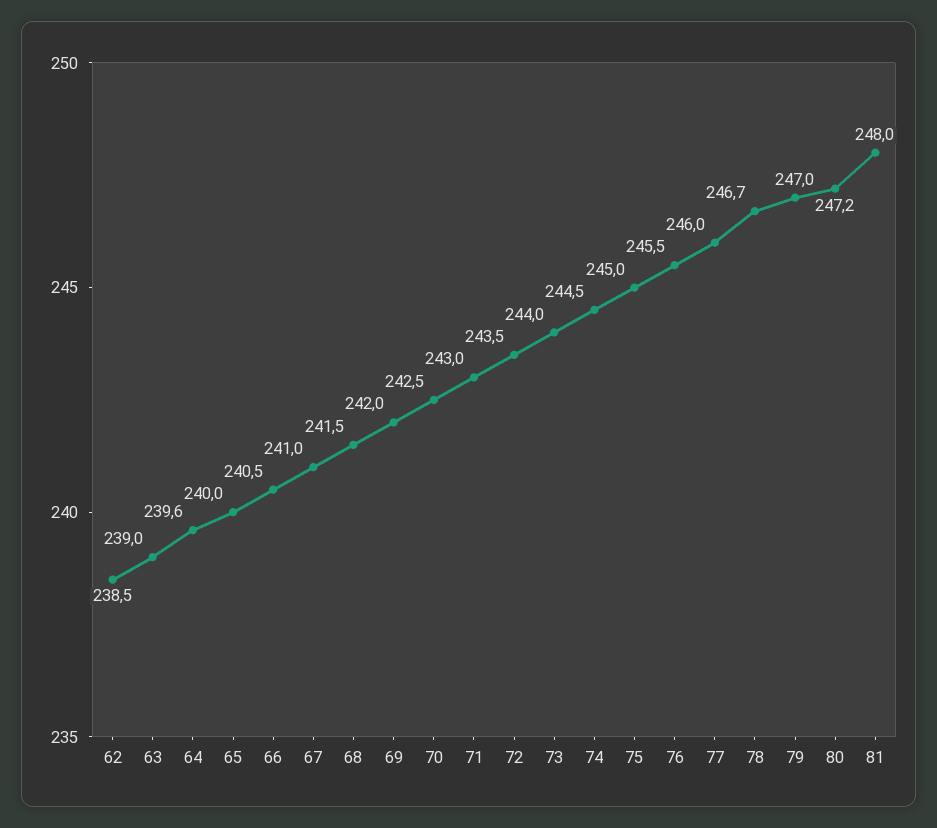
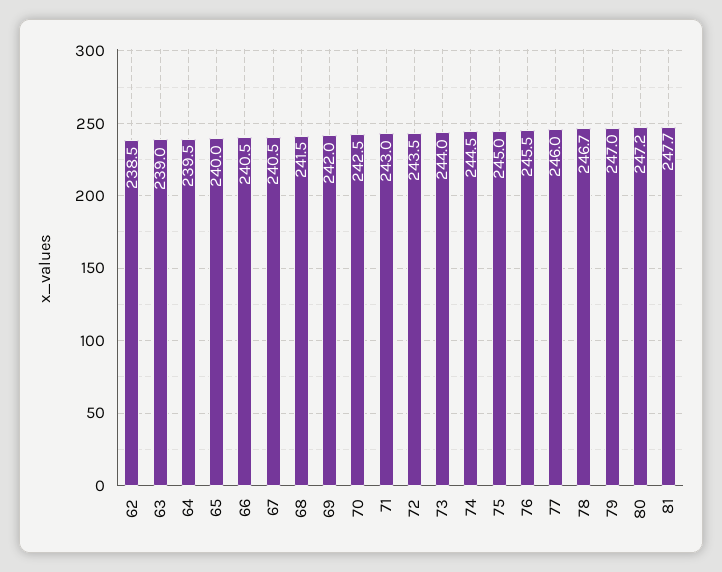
  {
    "62": 238.5,
    "63": 239,
-   "64": 239.6,
+   "64": 239.5,
    "65": 240,
    "66": 240.5,
-   "67": 241,
+   "67": 240.5,
    "68": 241.5,
    "69": 242,
    "70": 242.5,
    "71": 243,
    "72": 243.5,
    "73": 244,
    "74": 244.5,
    "75": 245,
    "76": 245.5,
    "77": 246,
    "78": 246.7,
    "79": 247,
    "80": 247.2,
-   "81": 248
+   "81": 247.7
  }

